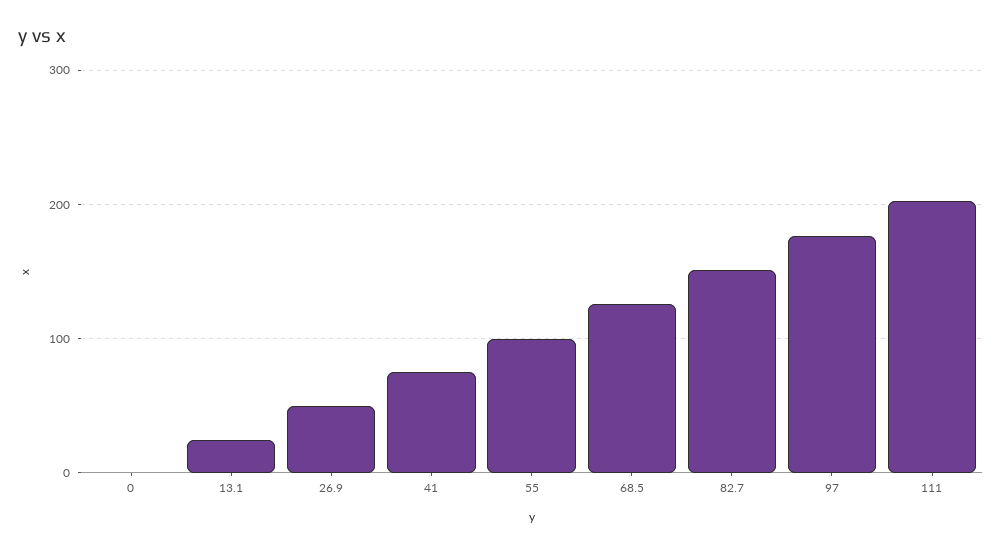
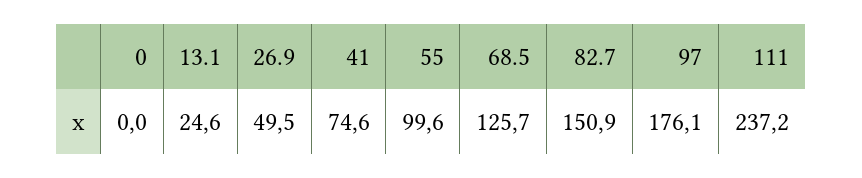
  {
    "0": 0,
    "13.1": 24.6,
    "26.9": 49.5,
    "41": 74.6,
    "55": 99.6,
    "68.5": 125.7,
    "82.7": 150.9,
    "97": 176.1,
-   "111": 200
+   "111": 237.2
  }

